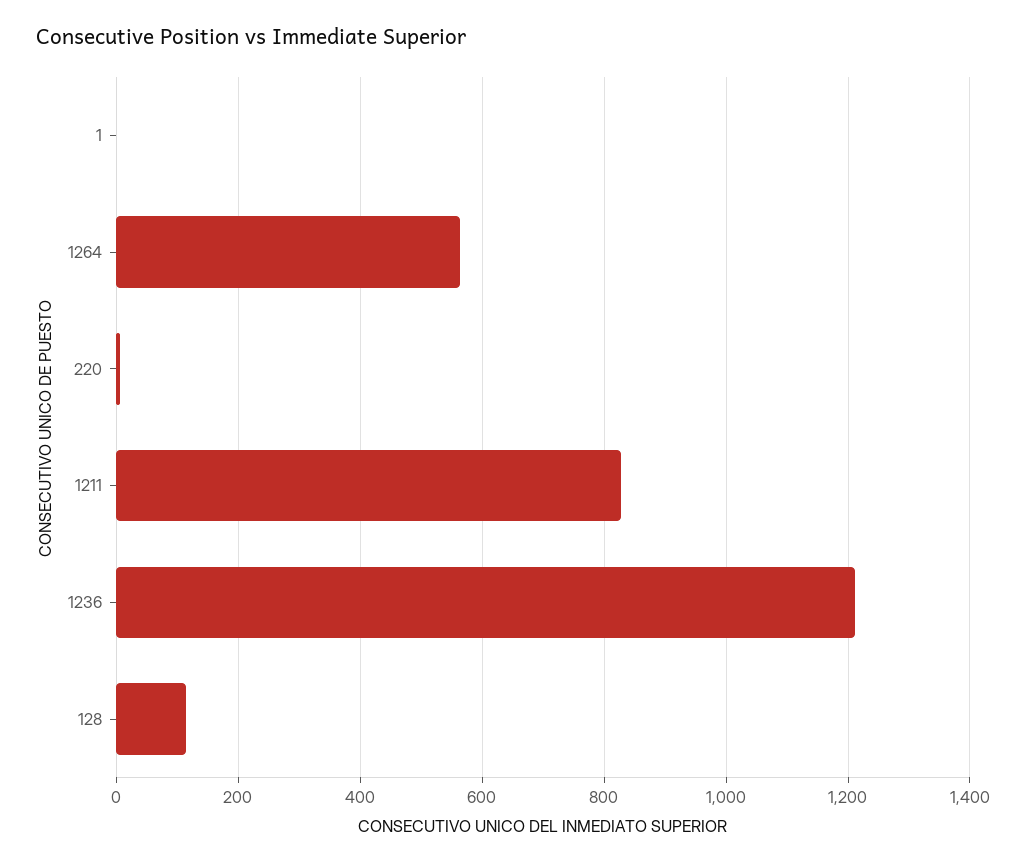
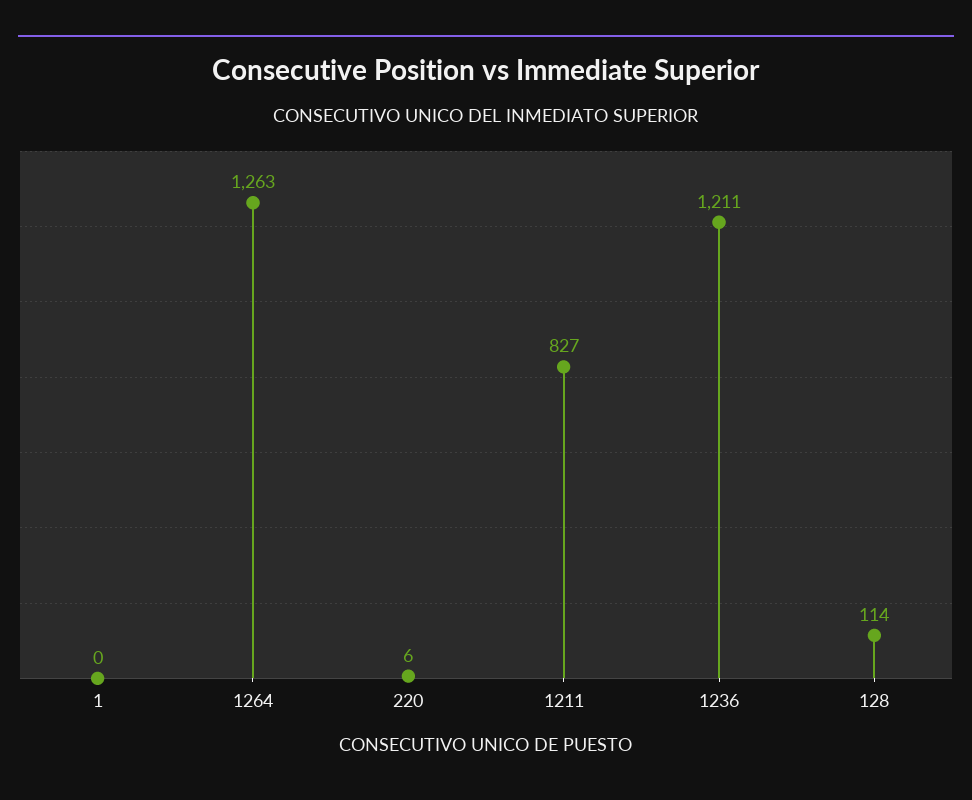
  {
    "1": 0,
-   "1264": 560,
+   "1264": 1263,
    "220": 6,
    "1211": 827,
    "1236": 1211,
    "128": 114
  }

